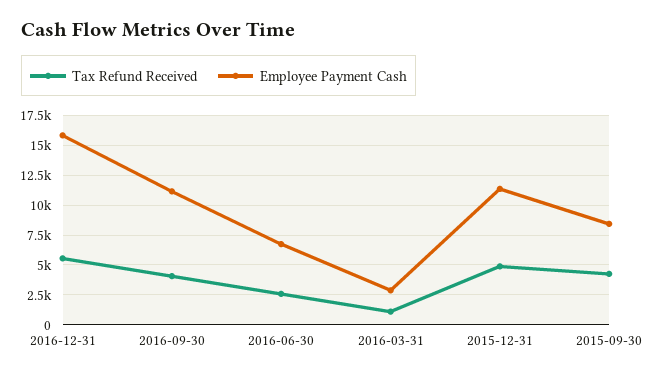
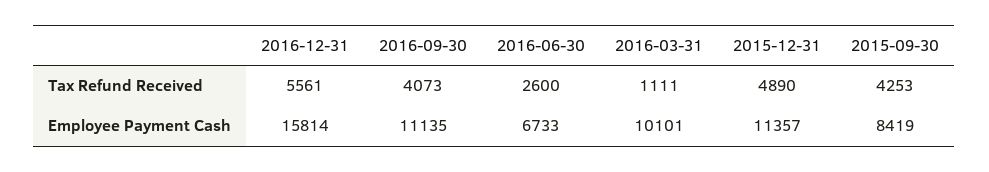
  {
    "Tax Refund Received": {
      "2016-12-31": 5561,
      "2016-09-30": 4073,
      "2016-06-30": 2600,
      "2016-03-31": 1111,
      "2015-12-31": 4890,
      "2015-09-30": 4253
    },
    "Employee Payment Cash": {
      "2016-12-31": 15814,
      "2016-09-30": 11135,
      "2016-06-30": 6733,
-     "2016-03-31": 2500,
+     "2016-03-31": 10101,
      "2015-12-31": 11357,
      "2015-09-30": 8419
    }
  }

